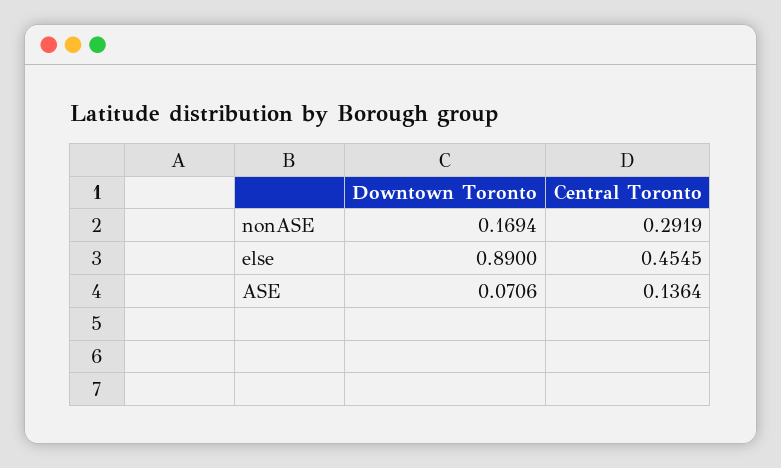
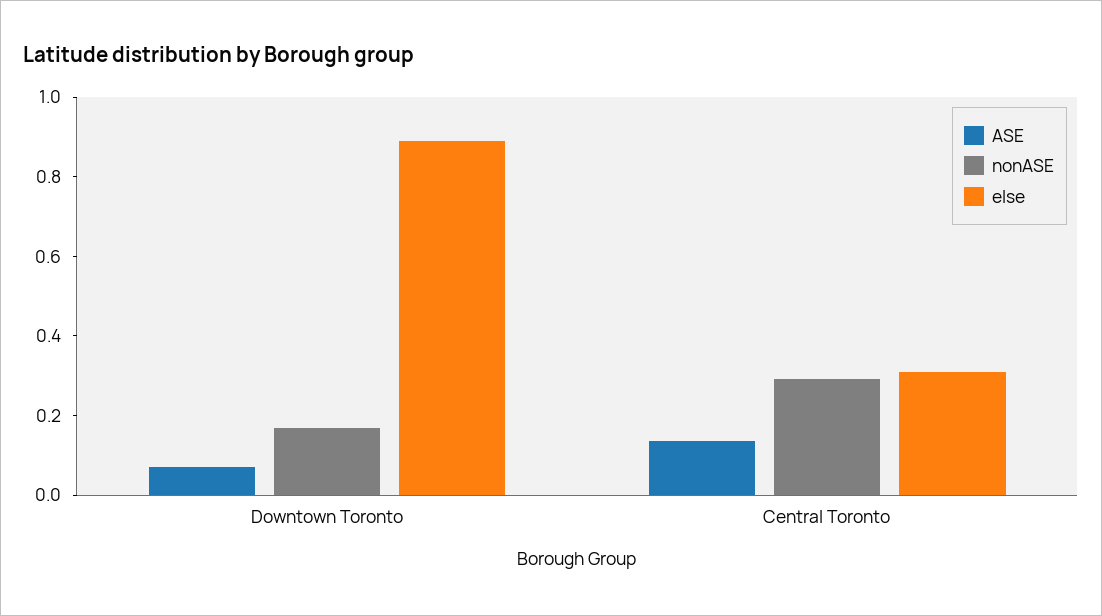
  {
    "nonASE": {
      "Downtown Toronto": 0.1694,
      "Central Toronto": 0.2919
    },
    "else": {
      "Downtown Toronto": 0.89,
-     "Central Toronto": 0.4545
+     "Central Toronto": 0.3
    },
    "ASE": {
      "Downtown Toronto": 0.0706,
      "Central Toronto": 0.1364
    }
  }

